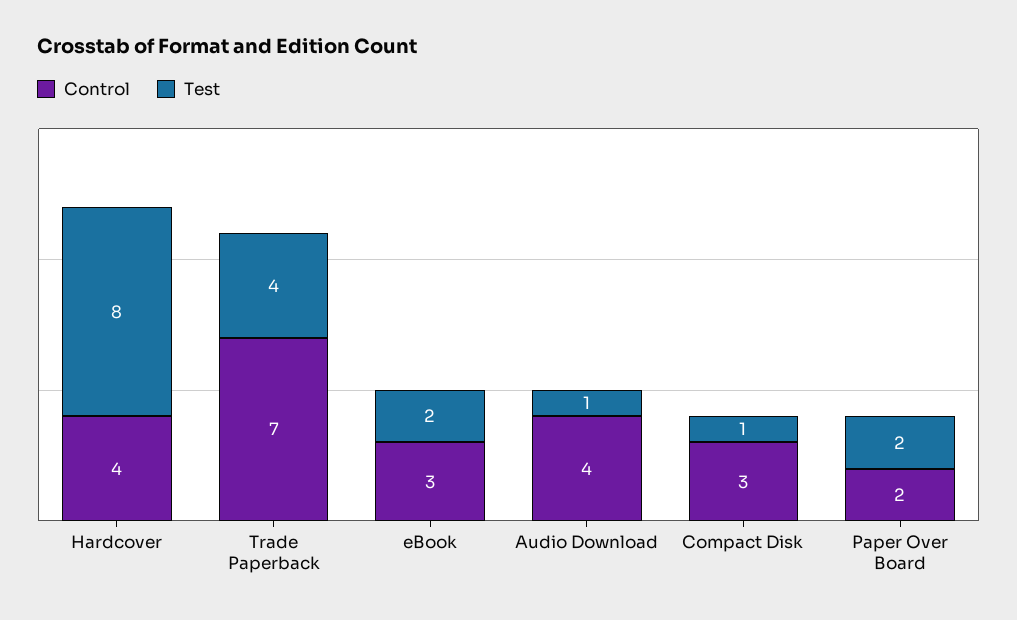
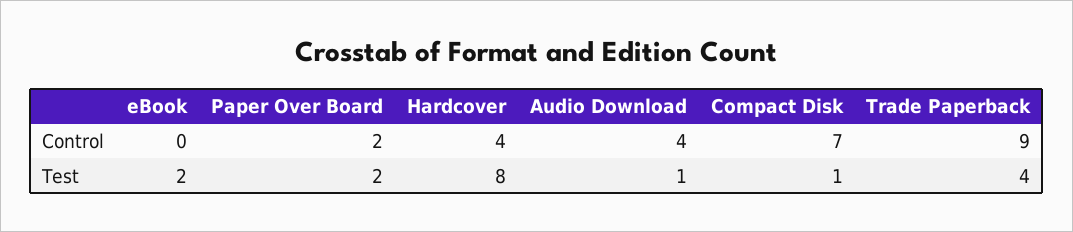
  {
    "Control": {
      "Hardcover": 4,
-     "Trade Paperback": 7,
+     "Trade Paperback": 9,
-     "eBook": 3,
+     "eBook": 0,
      "Audio Download": 4,
-     "Compact Disk": 3,
+     "Compact Disk": 7,
      "Paper Over Board": 2
    },
    "Test": {
      "Hardcover": 8,
      "Trade Paperback": 4,
      "eBook": 2,
      "Audio Download": 1,
      "Compact Disk": 1,
      "Paper Over Board": 2
    }
  }

